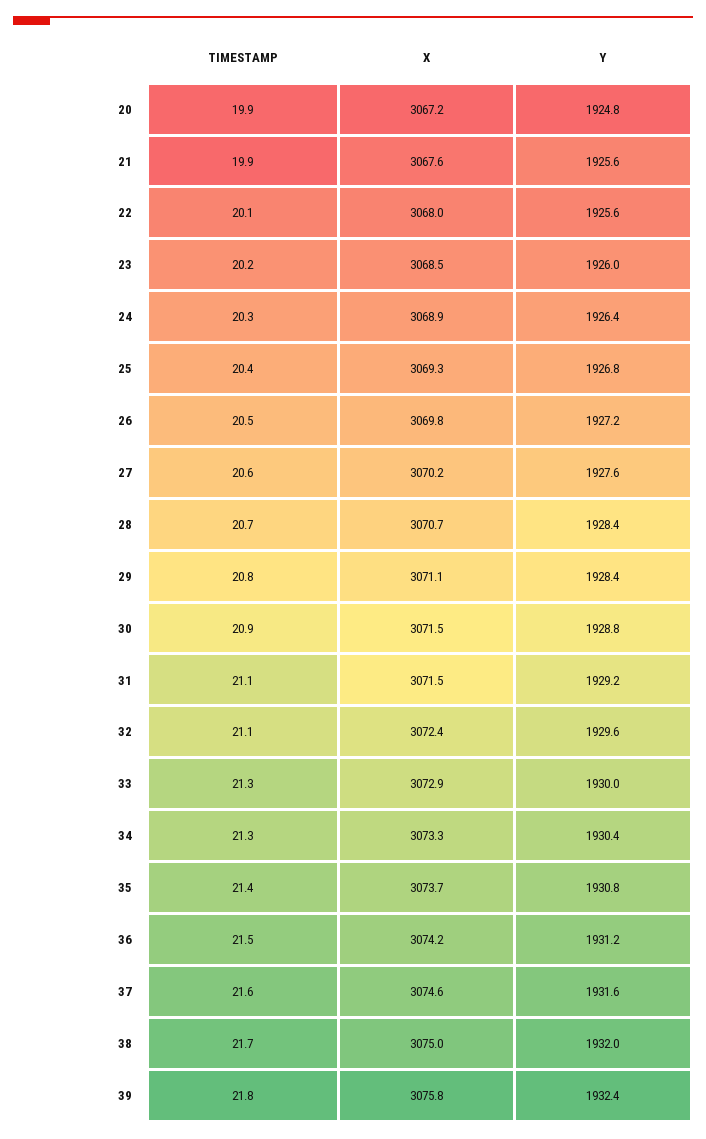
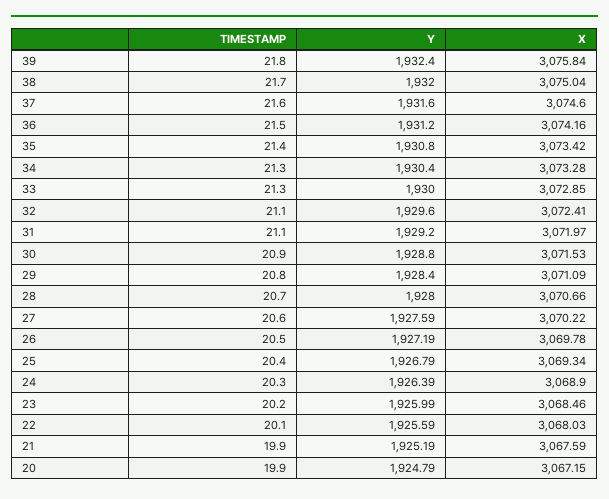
  {
    "TIMESTAMP": {
      "20": 19.9,
      "21": 19.9,
      "22": 20.1,
      "23": 20.2,
      "24": 20.3,
      "25": 20.4,
      "26": 20.5,
      "27": 20.6,
      "28": 20.7,
      "29": 20.8,
      "30": 20.9,
      "31": 21.1,
      "32": 21.1,
      "33": 21.3,
      "34": 21.3,
      "35": 21.4,
      "36": 21.5,
      "37": 21.6,
      "38": 21.7,
      "39": 21.8
    },
    "X": {
      "20": 3067.15,
      "21": 3067.59,
      "22": 3068.03,
      "23": 3068.46,
      "24": 3068.9,
      "25": 3069.34,
      "26": 3069.78,
      "27": 3070.22,
      "28": 3070.66,
      "29": 3071.09,
      "30": 3071.53,
-     "31": 3071.5,
+     "31": 3071.97,
      "32": 3072.41,
      "33": 3072.85,
      "34": 3073.28,
-     "35": 3073.7,
+     "35": 3073.42,
      "36": 3074.16,
      "37": 3074.6,
      "38": 3075.04,
      "39": 3075.84
    },
    "Y": {
      "20": 1924.79,
-     "21": 1925.6,
+     "21": 1925.19,
      "22": 1925.59,
      "23": 1925.99,
      "24": 1926.39,
      "25": 1926.79,
      "26": 1927.19,
      "27": 1927.59,
-     "28": 1928.4,
+     "28": 1928,
      "29": 1928.4,
      "30": 1928.8,
      "31": 1929.2,
      "32": 1929.6,
      "33": 1930,
      "34": 1930.4,
      "35": 1930.8,
      "36": 1931.2,
      "37": 1931.6,
      "38": 1932,
      "39": 1932.4
    }
  }

